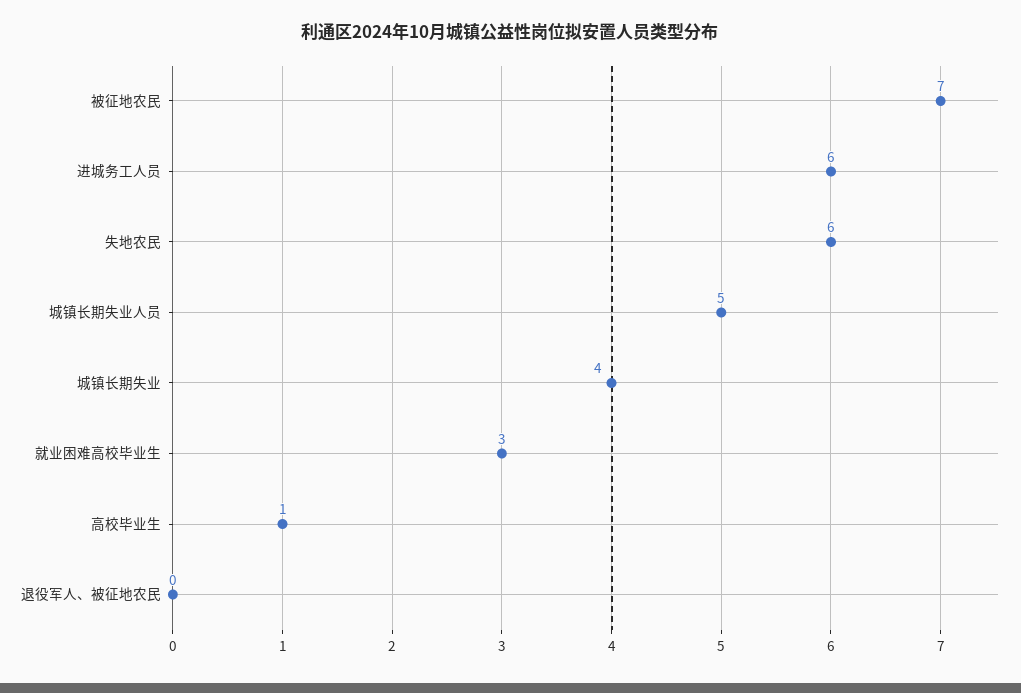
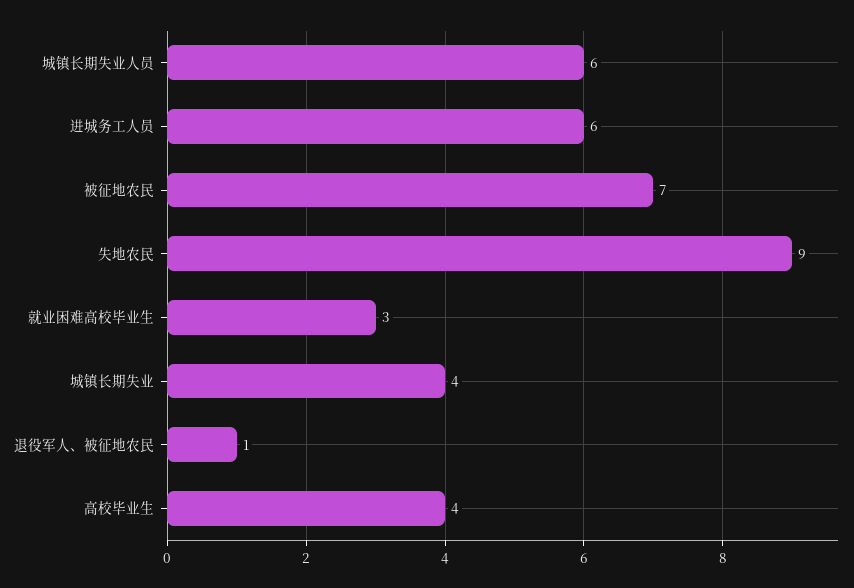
  {
    "被征地农民": 7,
    "进城务工人员": 6,
-   "失地农民": 6,
+   "失地农民": 9,
-   "城镇长期失业人员": 5,
+   "城镇长期失业人员": 6,
    "城镇长期失业": 4,
    "就业困难高校毕业生": 3,
-   "高校毕业生": 1,
+   "高校毕业生": 4,
-   "退役军人、被征地农民": 0
+   "退役军人、被征地农民": 1
  }

